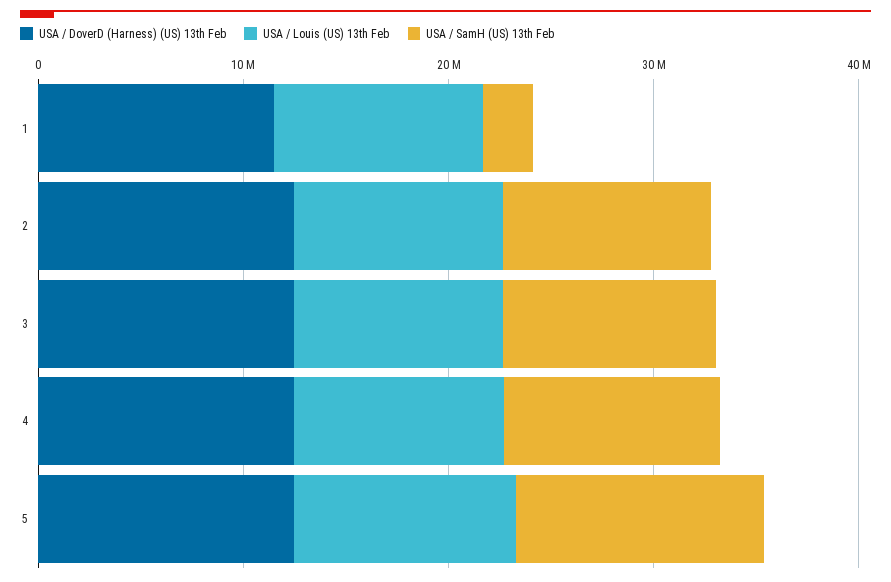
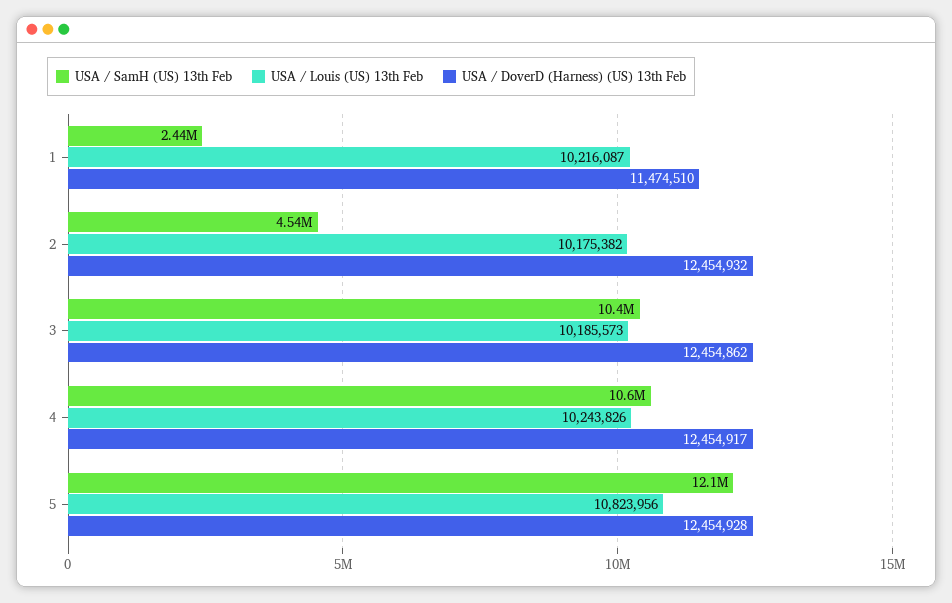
  {
    "USA / DoverD (Harness) (US) 13th Feb": {
      "1": 11474510,
      "2": 12454932,
      "3": 12454862,
      "4": 12454917,
      "5": 12454928
    },
    "USA / Louis (US) 13th Feb": {
      "1": 10216087,
      "2": 10175382,
      "3": 10185573,
      "4": 10243826,
      "5": 10823956
    },
    "USA / SamH (US) 13th Feb": {
      "1": 2440000,
-     "2": 10000000,
+     "2": 4540000,
      "3": 10400000,
      "4": 10600000,
      "5": 12100000
    }
  }

